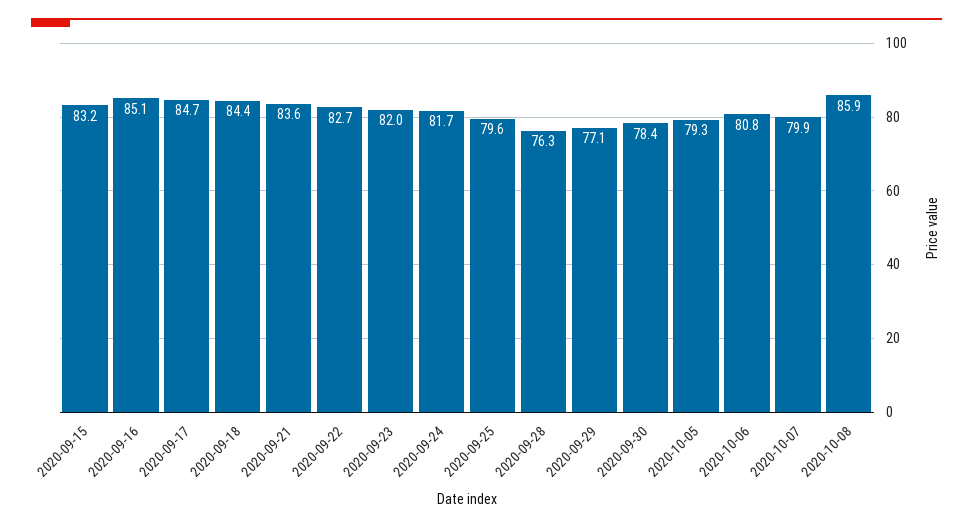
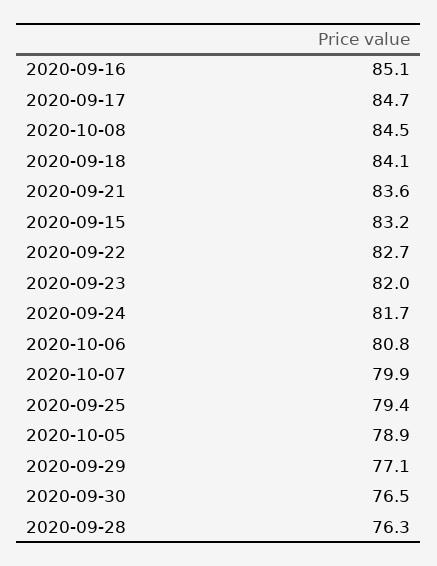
  {
    "2020-09-15": 83.2,
    "2020-09-16": 85.1,
    "2020-09-17": 84.7,
-   "2020-09-18": 84.4,
+   "2020-09-18": 84.1,
    "2020-09-21": 83.6,
    "2020-09-22": 82.7,
    "2020-09-23": 82,
    "2020-09-24": 81.7,
-   "2020-09-25": 79.6,
+   "2020-09-25": 79.4,
    "2020-09-28": 76.3,
    "2020-09-29": 77.1,
-   "2020-09-30": 78.4,
+   "2020-09-30": 76.5,
-   "2020-10-05": 79.3,
+   "2020-10-05": 78.9,
    "2020-10-06": 80.8,
    "2020-10-07": 79.9,
-   "2020-10-08": 85.9
+   "2020-10-08": 84.5
  }

